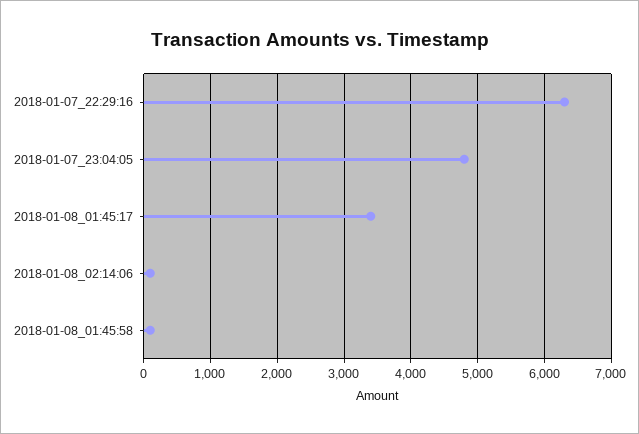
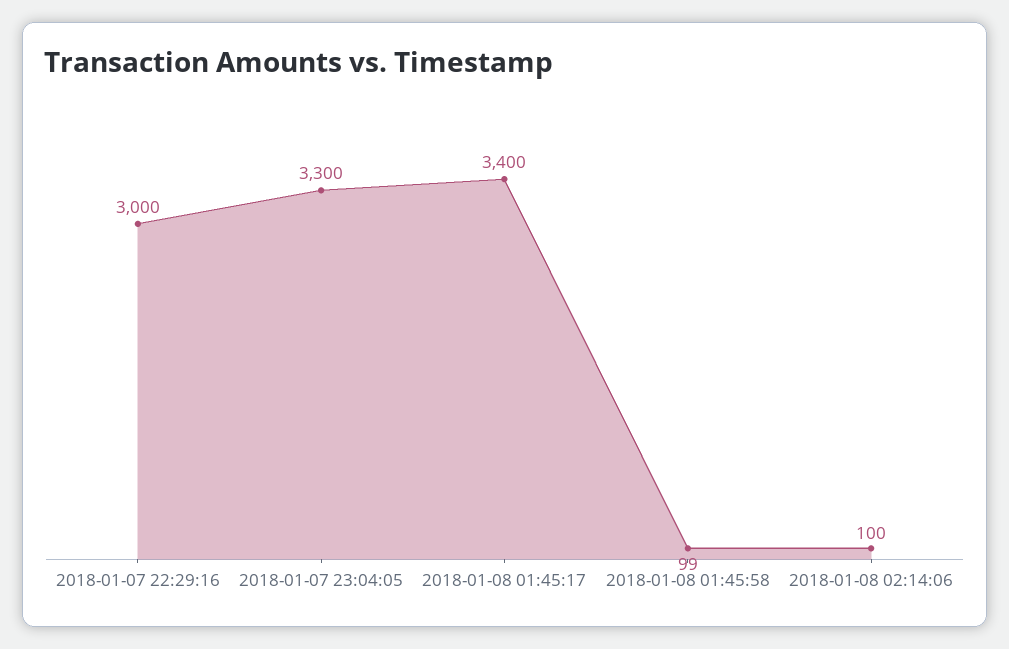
  {
-   "2018-01-07_22:29:16": 6300,
+   "2018-01-07_22:29:16": 3000,
-   "2018-01-07_23:04:05": 4800,
+   "2018-01-07_23:04:05": 3300,
    "2018-01-08_01:45:17": 3400,
    "2018-01-08_02:14:06": 100,
    "2018-01-08_01:45:58": 99
  }

